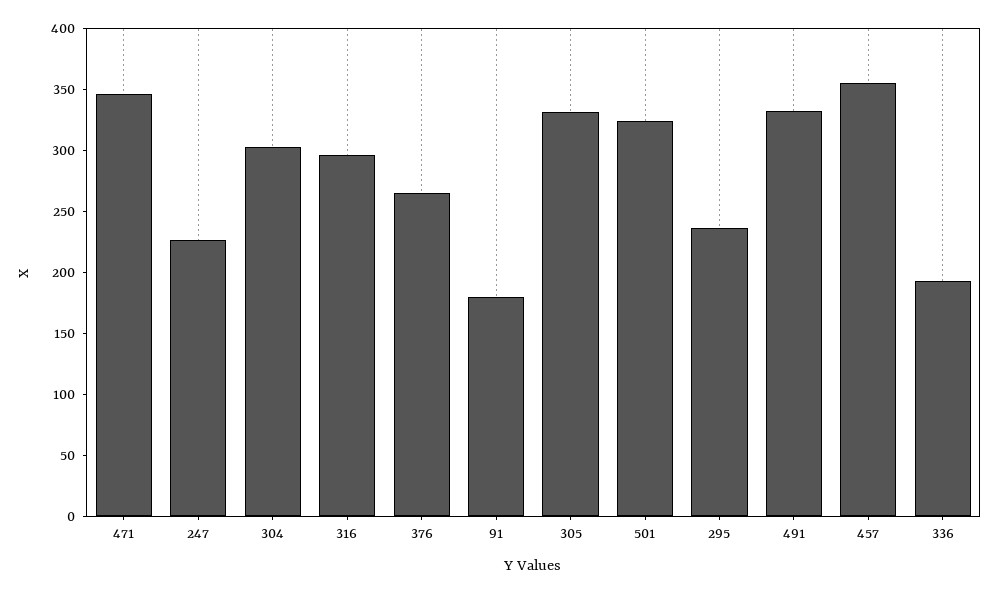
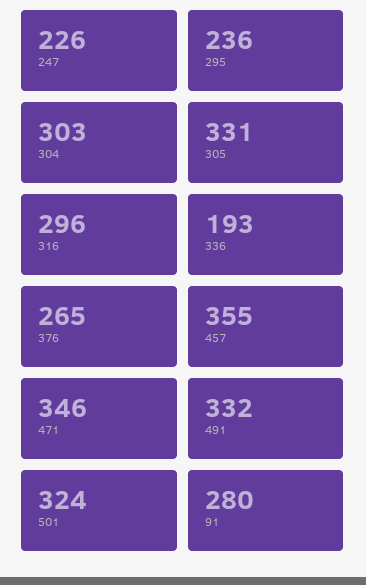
  {
    "471": 346,
    "247": 226,
    "304": 303,
    "316": 296,
    "376": 265,
-   "91": 180,
+   "91": 280,
    "305": 331,
    "501": 324,
    "295": 236,
    "491": 332,
    "457": 355,
    "336": 193
  }

